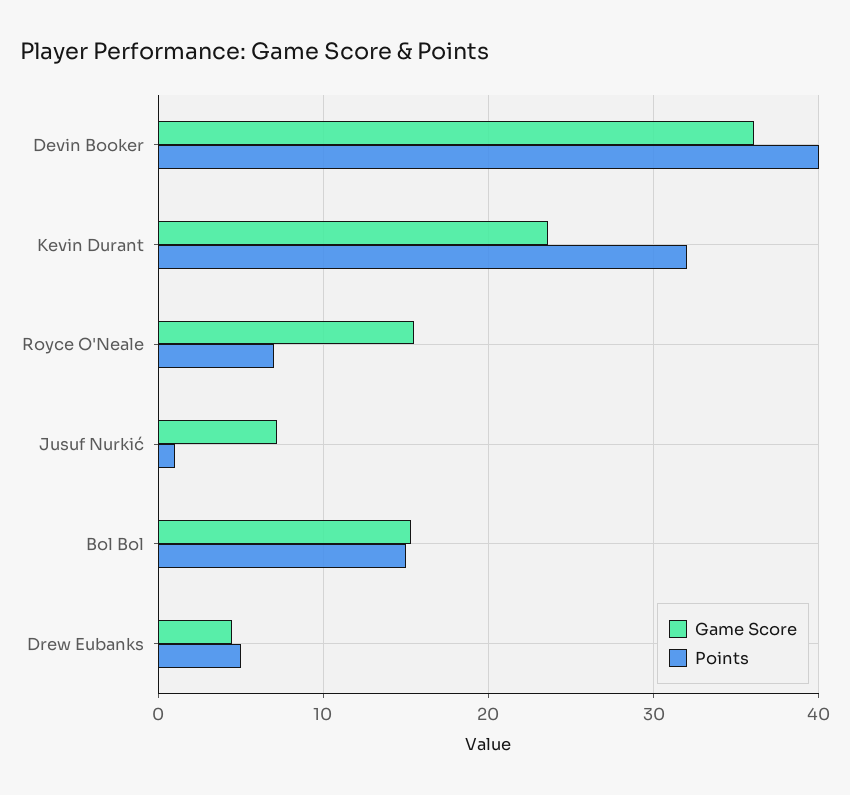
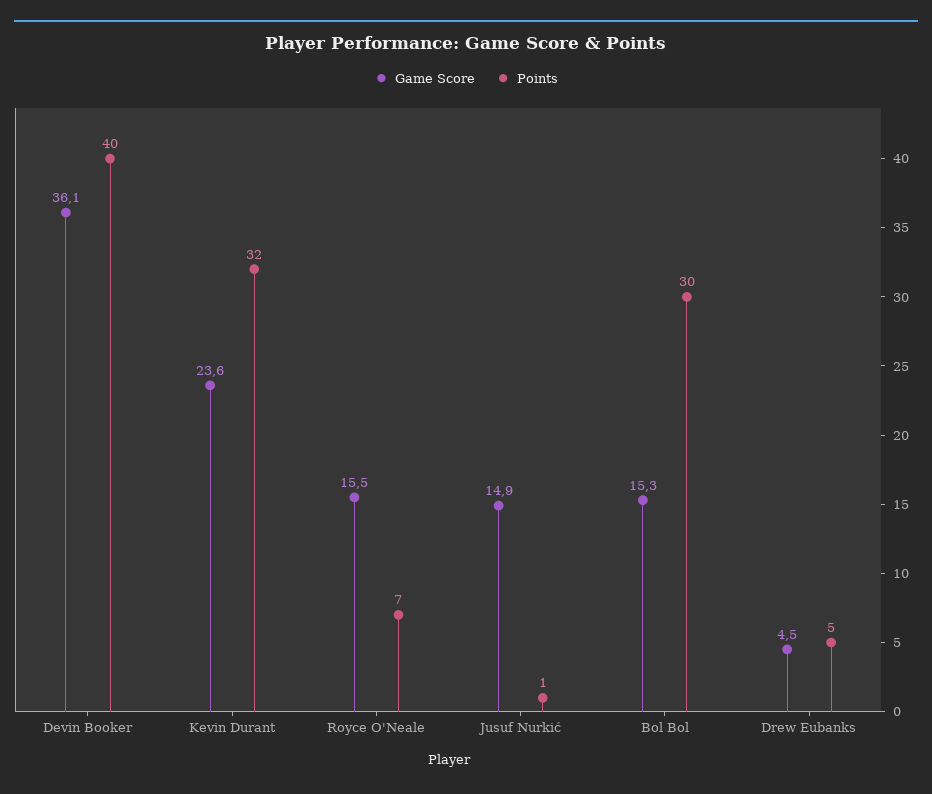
  {
    "Game Score": {
      "Devin Booker": 36.1,
      "Kevin Durant": 23.6,
      "Royce O'Neale": 15.5,
-     "Jusuf Nurkić": 7,
+     "Jusuf Nurkić": 14.9,
      "Bol Bol": 15.3,
      "Drew Eubanks": 4.5
    },
    "Points": {
      "Devin Booker": 40,
      "Kevin Durant": 32,
      "Royce O'Neale": 7,
      "Jusuf Nurkić": 1,
-     "Bol Bol": 15,
+     "Bol Bol": 30,
      "Drew Eubanks": 5
    }
  }

